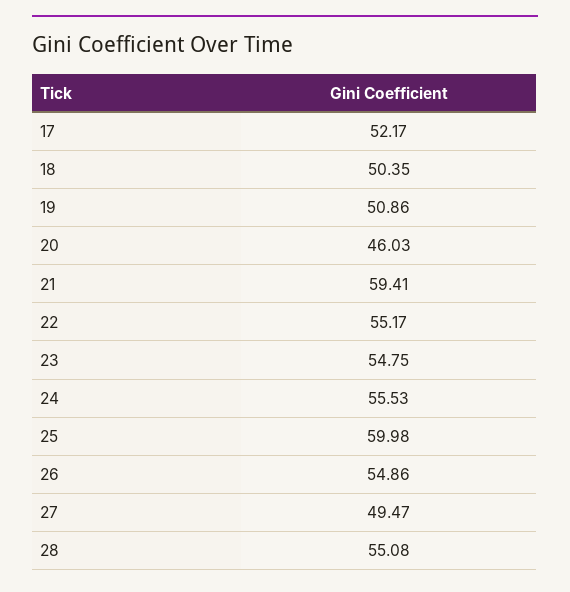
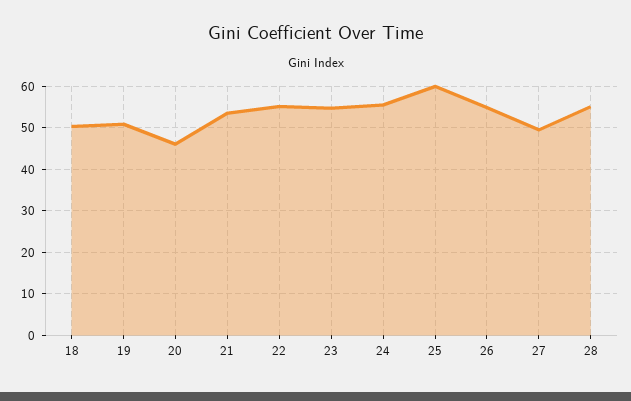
  {
-   "17": 52.17,
    "18": 50.35,
    "19": 50.86,
    "20": 46.03,
-   "21": 59.41,
+   "21": 54,
    "22": 55.17,
    "23": 54.75,
    "24": 55.53,
    "25": 59.98,
    "26": 54.86,
    "27": 49.47,
    "28": 55.08
  }

